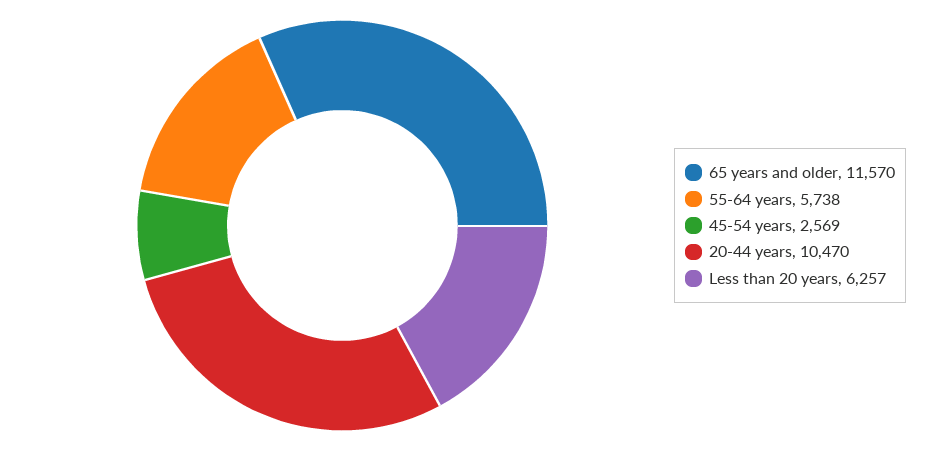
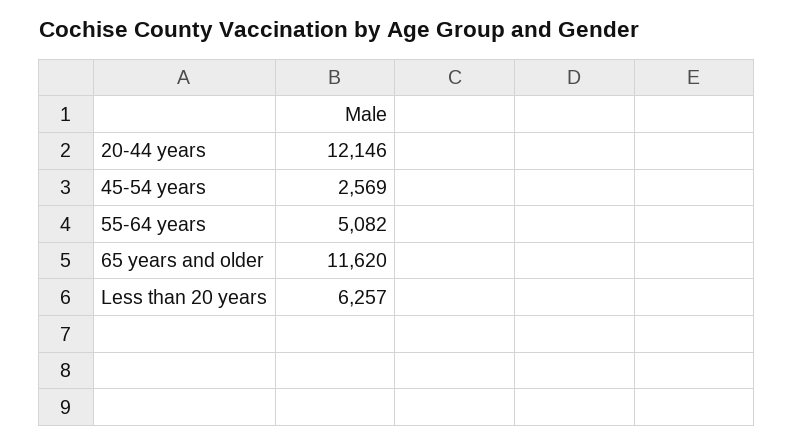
  {
-   "65 years and older": 11570,
+   "65 years and older": 11620,
-   "55-64 years": 5738,
+   "55-64 years": 5082,
    "45-54 years": 2569,
-   "20-44 years": 10470,
+   "20-44 years": 12146,
    "Less than 20 years": 6257
  }

